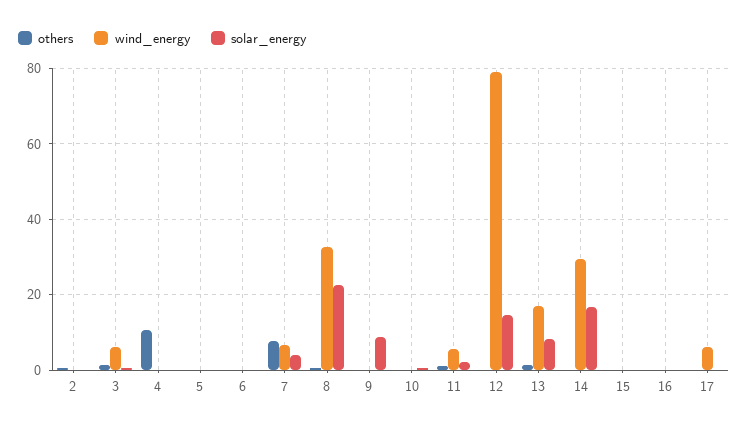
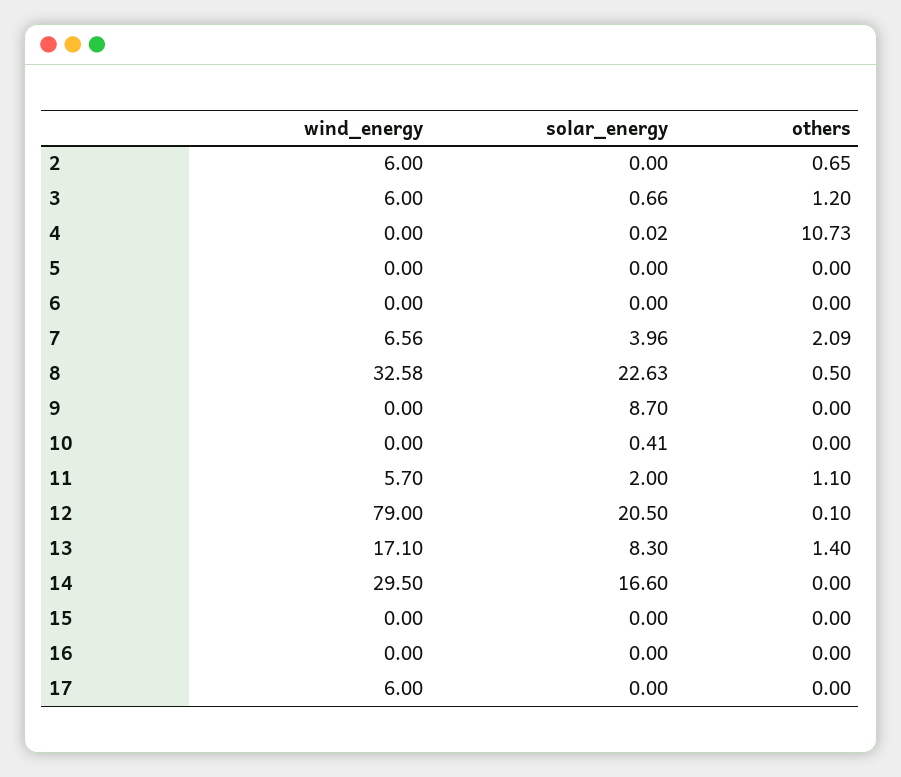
  {
    "others": {
      "2": 0.65,
      "3": 1.2,
      "4": 10.73,
      "5": 0,
      "6": 0,
-     "7": 8,
+     "7": 2.09,
      "8": 0.5,
      "9": 0,
      "10": 0,
      "11": 1.1,
      "12": 0.1,
      "13": 1.4,
      "14": 0,
      "15": 0,
      "16": 0,
      "17": 0
    },
    "wind_energy": {
-     "2": 0,
+     "2": 6,
      "3": 6,
      "4": 0,
      "5": 0,
      "6": 0,
      "7": 6.56,
      "8": 32.58,
      "9": 0,
      "10": 0,
      "11": 5.7,
      "12": 79,
      "13": 17.1,
      "14": 29.5,
      "15": 0,
      "16": 0,
      "17": 6
    },
    "solar_energy": {
      "2": 0,
      "3": 0.66,
      "4": 0.02,
      "5": 0,
      "6": 0,
      "7": 3.96,
      "8": 22.63,
      "9": 8.7,
      "10": 0.41,
      "11": 2,
-     "12": 14,
+     "12": 20.5,
      "13": 8.3,
      "14": 16.6,
      "15": 0,
      "16": 0,
      "17": 0
    }
  }

